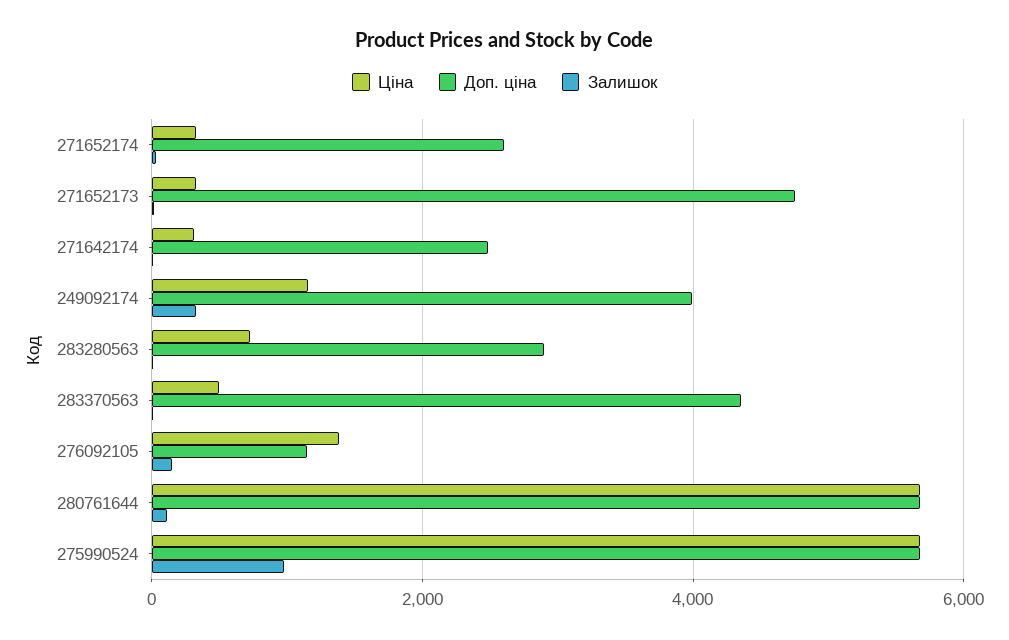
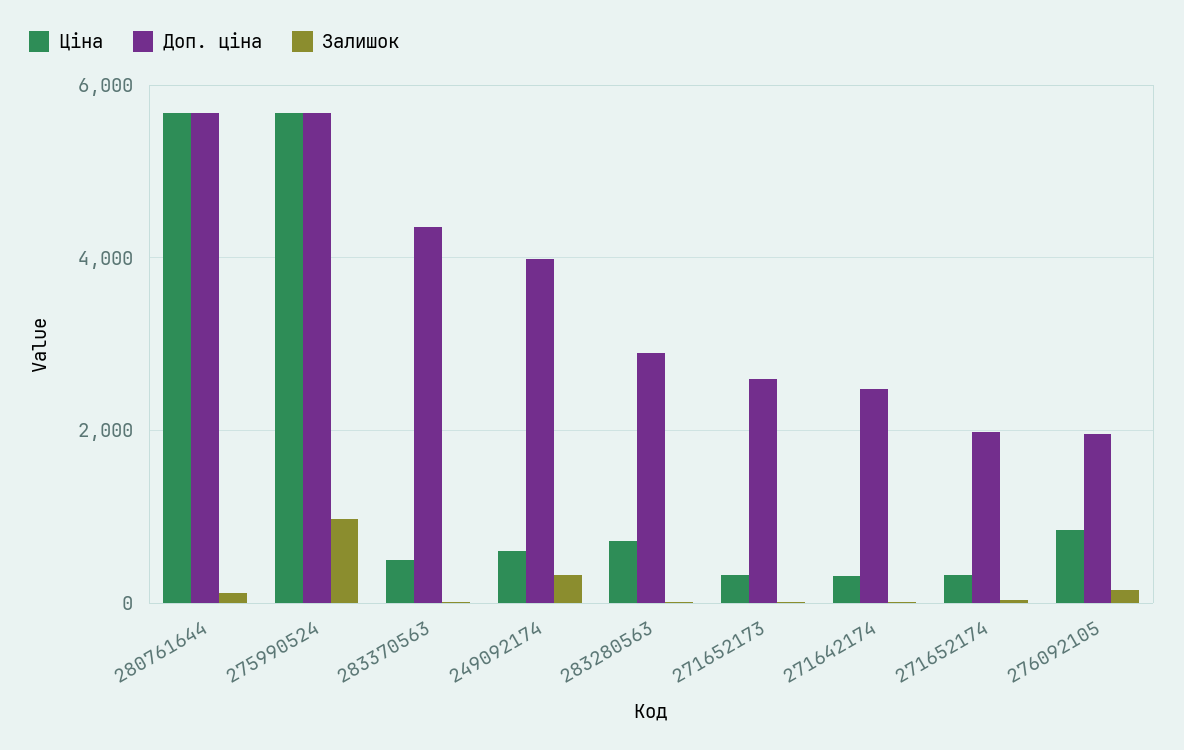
  {
    "Ціна": {
      "271652174": 400,
      "271652173": 400,
      "271642174": 400,
-     "249092174": 1200,
+     "249092174": 600,
      "283280563": 800,
      "283370563": 400,
-     "276092105": 1400,
+     "276092105": 800,
      "280761644": 5600,
      "275990524": 5600
    },
    "Доп. ціна": {
-     "271652174": 2600,
+     "271652174": 2000,
-     "271652173": 4800,
+     "271652173": 2600,
      "271642174": 2400,
      "249092174": 4000,
      "283280563": 2800,
      "283370563": 4400,
-     "276092105": 1200,
+     "276092105": 2000,
      "280761644": 5600,
      "275990524": 5600
    },
    "Залишок": {
      "271652174": 0,
      "271652173": 0,
      "271642174": 0,
      "249092174": 400,
      "283280563": 0,
      "283370563": 0,
      "276092105": 200,
      "280761644": 200,
      "275990524": 1000
    }
  }

